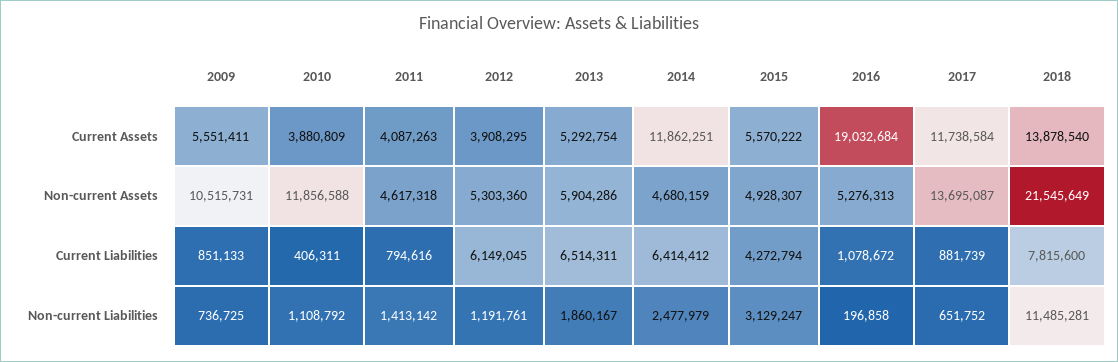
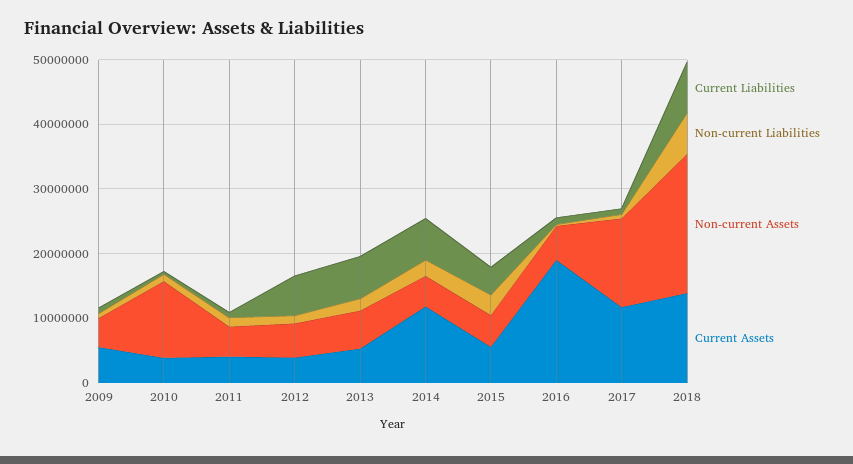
  {
    "Current Assets": {
      "2009": 5551411,
      "2010": 3880809,
      "2011": 4087263,
      "2012": 3908295,
      "2013": 5292754,
      "2014": 11862251,
      "2015": 5570222,
      "2016": 19032684,
      "2017": 11738584,
      "2018": 13878540
    },
    "Non-current Assets": {
-     "2009": 10515731,
+     "2009": 4000000,
      "2010": 11856588,
      "2011": 4617318,
      "2012": 5303360,
      "2013": 5904286,
      "2014": 4680159,
      "2015": 4928307,
      "2016": 5276313,
      "2017": 13695087,
      "2018": 21545649
    },
    "Current Liabilities": {
      "2009": 851133,
      "2010": 406311,
      "2011": 794616,
      "2012": 6149045,
      "2013": 6514311,
      "2014": 6414412,
      "2015": 4272794,
      "2016": 1078672,
      "2017": 881739,
      "2018": 7815600
    },
    "Non-current Liabilities": {
      "2009": 736725,
      "2010": 1108792,
      "2011": 1413142,
      "2012": 1191761,
      "2013": 1860167,
      "2014": 2477979,
      "2015": 3129247,
      "2016": 196858,
      "2017": 651752,
-     "2018": 11485281
+     "2018": 6000000
    }
  }

